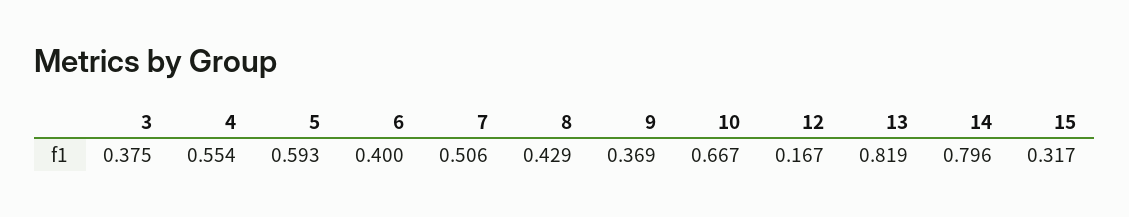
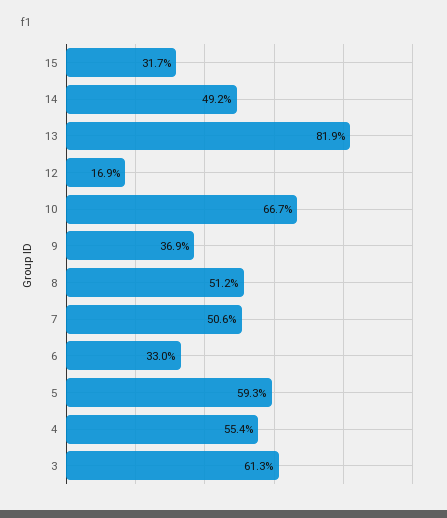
  {
-   "3": 0.375,
+   "3": 0.613,
    "4": 0.554,
    "5": 0.593,
-   "6": 0.4,
+   "6": 0.33,
    "7": 0.506,
-   "8": 0.429,
+   "8": 0.512,
    "9": 0.369,
    "10": 0.667,
-   "12": 0.167,
+   "12": 0.169,
    "13": 0.819,
-   "14": 0.796,
+   "14": 0.492,
    "15": 0.317
  }

